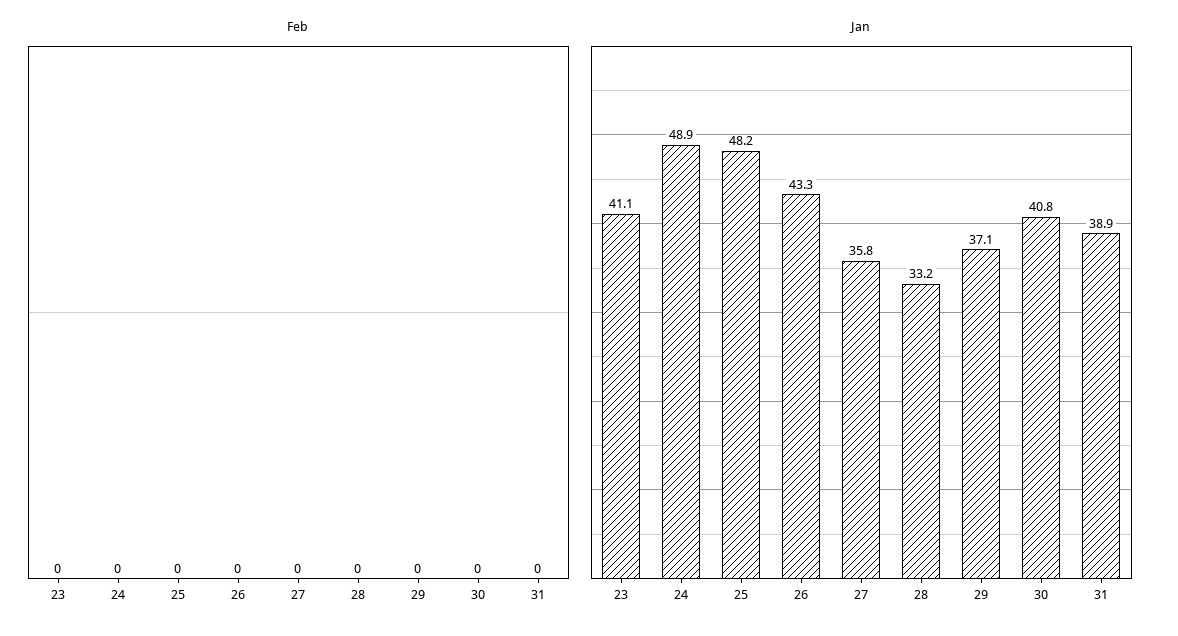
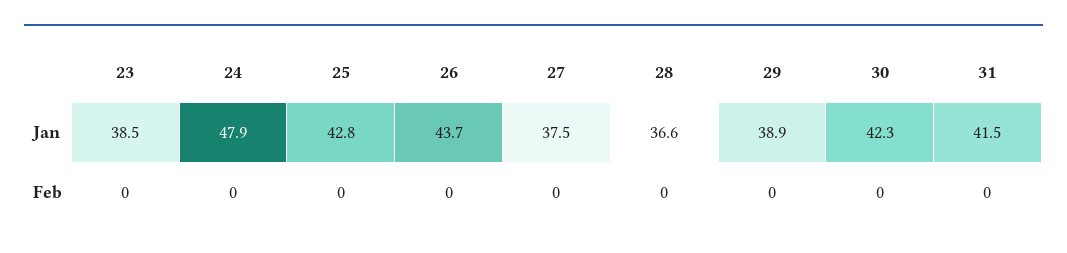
  {
    "Feb": {
      "23": 0,
      "24": 0,
      "25": 0,
      "26": 0,
      "27": 0,
      "28": 0,
      "29": 0,
      "30": 0,
      "31": 0
    },
    "Jan": {
-     "23": 41.1,
+     "23": 38.5,
-     "24": 48.9,
+     "24": 47.9,
-     "25": 48.2,
+     "25": 42.8,
-     "26": 43.3,
+     "26": 43.7,
-     "27": 35.8,
+     "27": 37.5,
-     "28": 33.2,
+     "28": 36.6,
-     "29": 37.1,
+     "29": 38.9,
-     "30": 40.8,
+     "30": 42.3,
-     "31": 38.9
+     "31": 41.5
    }
  }

